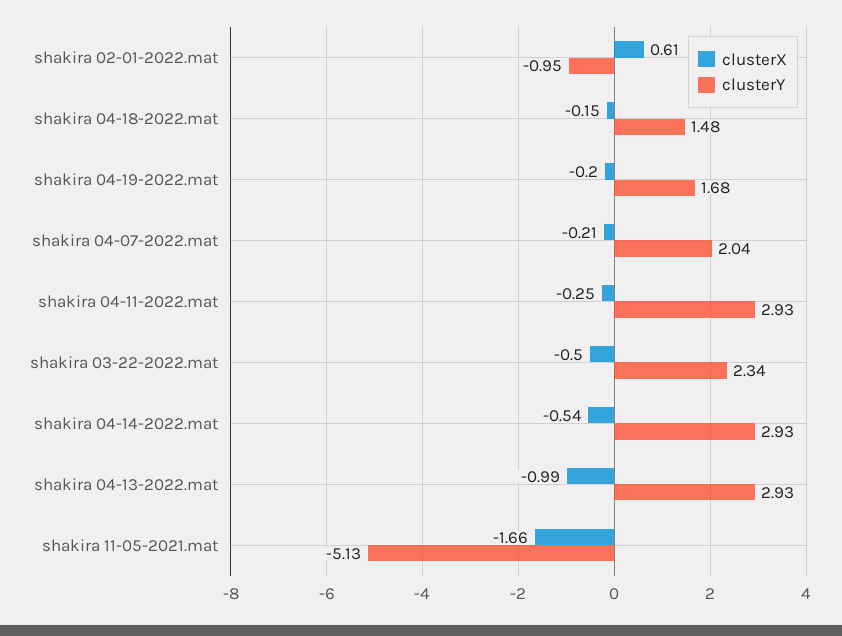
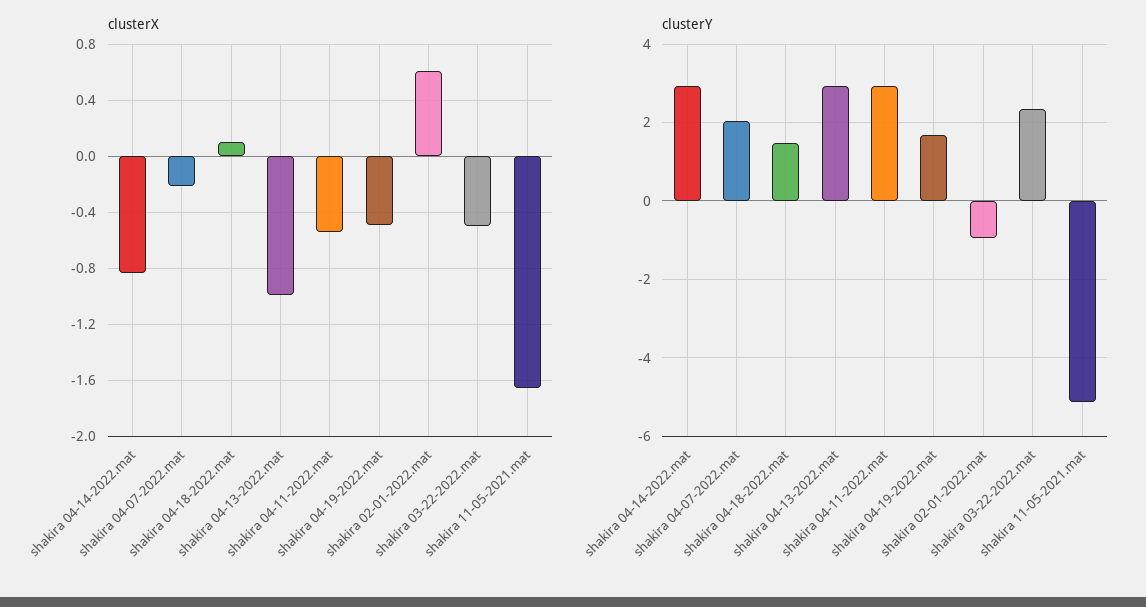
  {
    "clusterX": {
      "shakira 02-01-2022.mat": 0.61,
-     "shakira 04-18-2022.mat": -0.15,
+     "shakira 04-18-2022.mat": 0.1,
-     "shakira 04-19-2022.mat": -0.2,
+     "shakira 04-19-2022.mat": -0.5,
      "shakira 04-07-2022.mat": -0.21,
-     "shakira 04-11-2022.mat": -0.25,
+     "shakira 04-11-2022.mat": -0.55,
      "shakira 03-22-2022.mat": -0.5,
-     "shakira 04-14-2022.mat": -0.54,
+     "shakira 04-14-2022.mat": -0.85,
      "shakira 04-13-2022.mat": -0.99,
      "shakira 11-05-2021.mat": -1.66
    },
    "clusterY": {
      "shakira 02-01-2022.mat": -0.95,
      "shakira 04-18-2022.mat": 1.48,
      "shakira 04-19-2022.mat": 1.68,
      "shakira 04-07-2022.mat": 2.04,
      "shakira 04-11-2022.mat": 2.93,
      "shakira 03-22-2022.mat": 2.34,
      "shakira 04-14-2022.mat": 2.93,
      "shakira 04-13-2022.mat": 2.93,
      "shakira 11-05-2021.mat": -5.13
    }
  }

